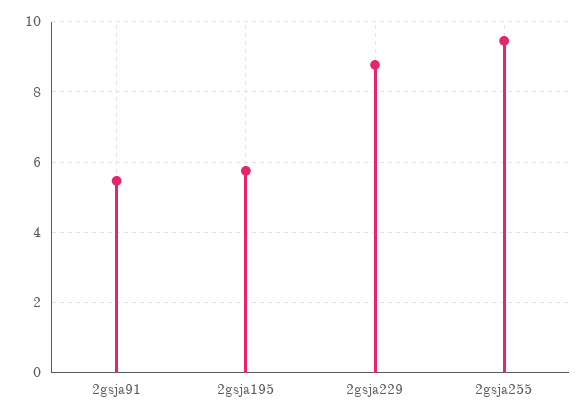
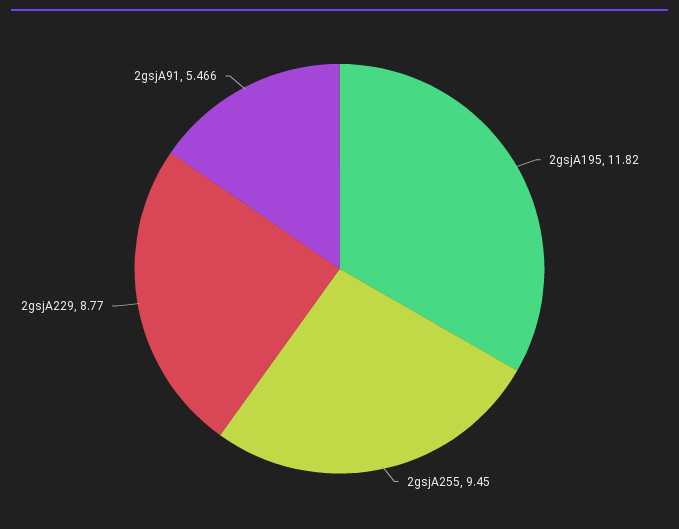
  {
    "2gsja91": 5.466,
-   "2gsja195": 5.8,
+   "2gsja195": 11.82,
    "2gsja229": 8.77,
    "2gsja255": 9.45
  }

